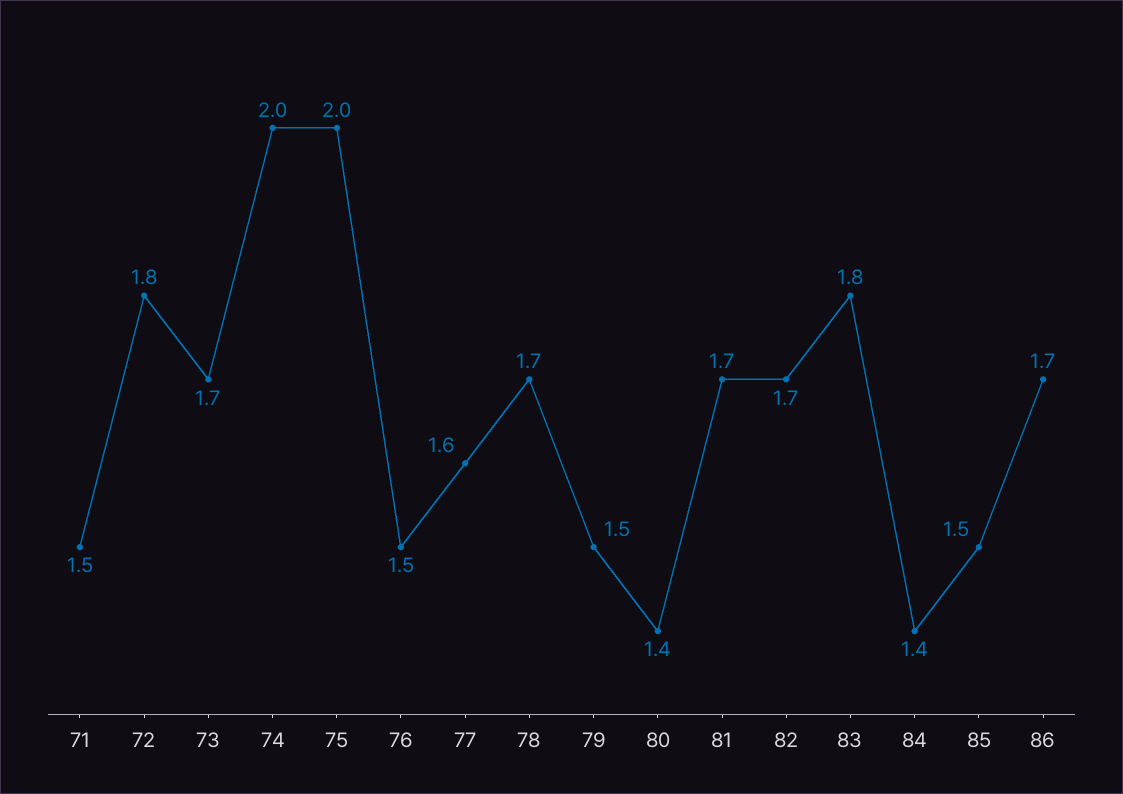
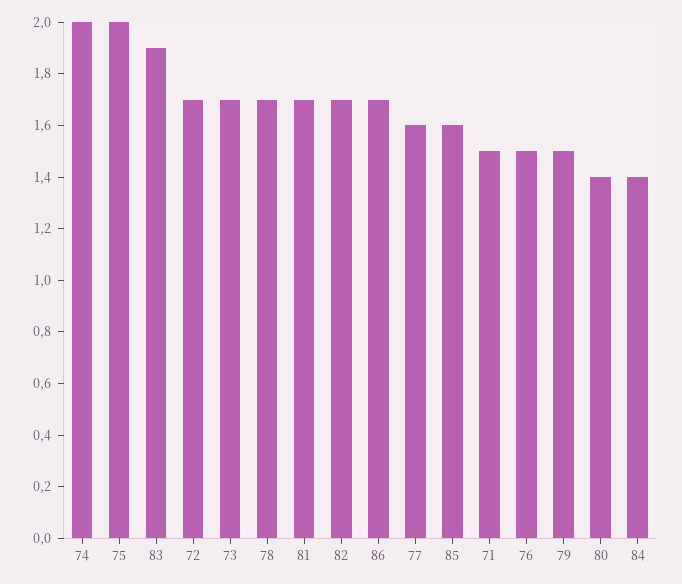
  {
    "71": 1.5,
-   "72": 1.8,
+   "72": 1.7,
    "73": 1.7,
    "74": 2,
    "75": 2,
    "76": 1.5,
    "77": 1.6,
    "78": 1.7,
    "79": 1.5,
    "80": 1.4,
    "81": 1.7,
    "82": 1.7,
-   "83": 1.8,
+   "83": 1.9,
    "84": 1.4,
-   "85": 1.5,
+   "85": 1.6,
    "86": 1.7
  }

